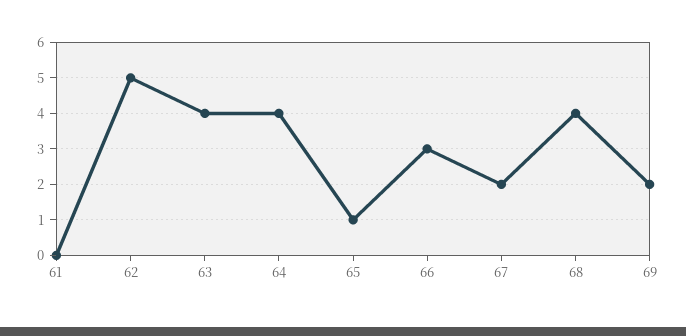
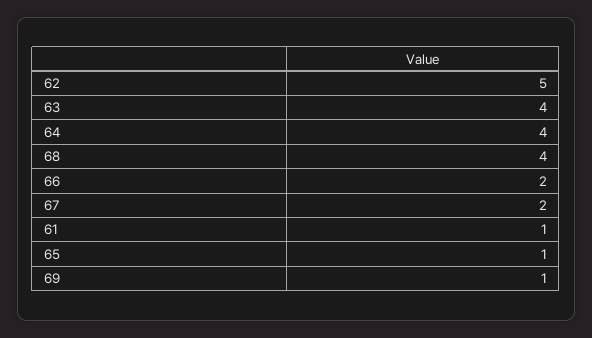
  {
-   "61": 0,
+   "61": 1,
    "62": 5,
    "63": 4,
    "64": 4,
    "65": 1,
-   "66": 3,
+   "66": 2,
    "67": 2,
    "68": 4,
-   "69": 2
+   "69": 1
  }

